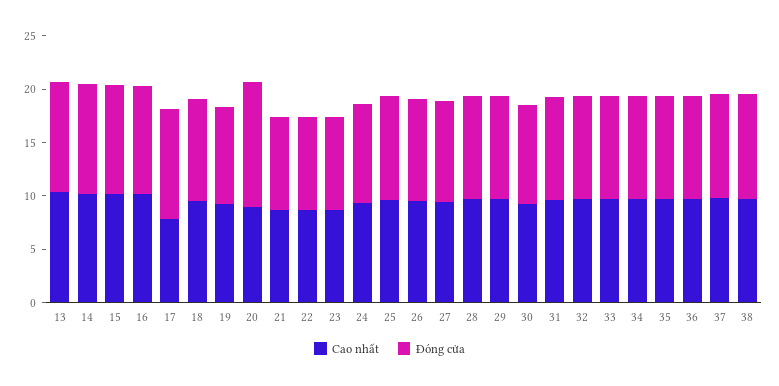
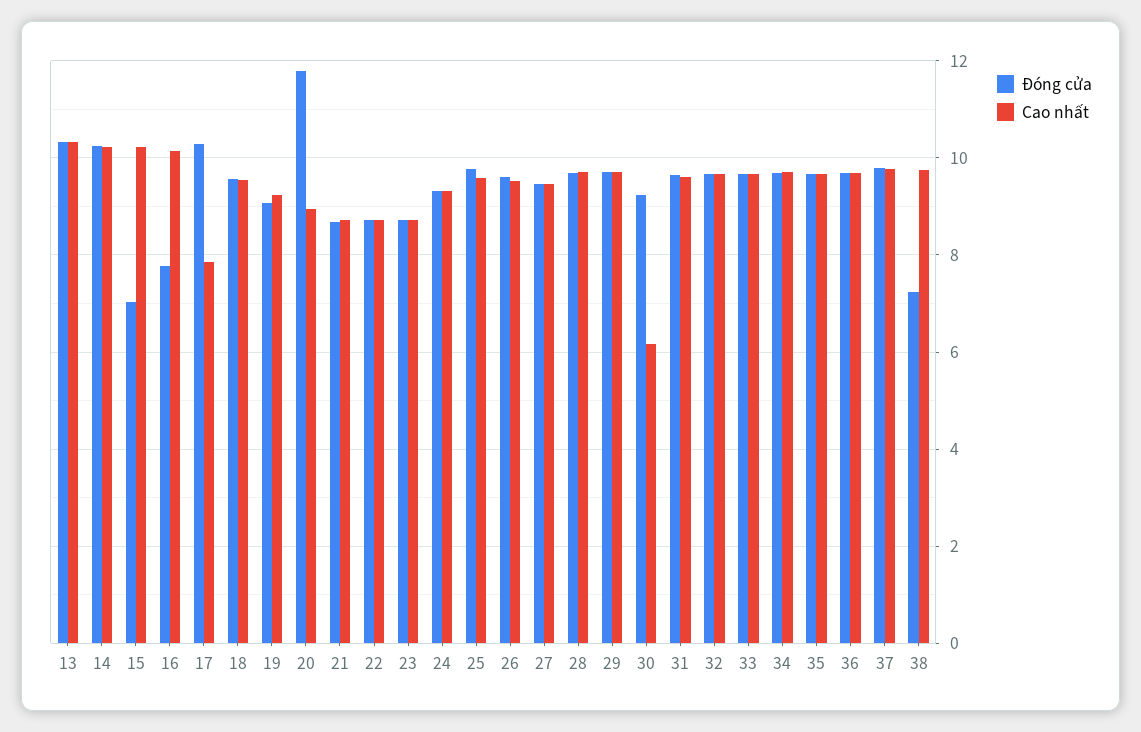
  {
    "Cao nhất": {
      "13": 10.4,
      "14": 10.2,
      "15": 10.2,
      "16": 10.2,
      "17": 7.8,
      "18": 9.6,
      "19": 9.2,
      "20": 9,
      "21": 8.8,
      "22": 8.8,
      "23": 8.8,
      "24": 9.4,
      "25": 9.6,
      "26": 9.6,
      "27": 9.4,
      "28": 9.8,
      "29": 9.8,
-     "30": 9,
+     "30": 6.2,
      "31": 9.6,
      "32": 9.6,
      "33": 9.6,
      "34": 9.8,
      "35": 9.6,
      "36": 9.6,
      "37": 9.8,
      "38": 9.8
    },
    "Đóng cửa": {
      "13": 10.4,
      "14": 10.2,
-     "15": 10,
+     "15": 7,
-     "16": 10,
+     "16": 7.8,
      "17": 10.2,
      "18": 9.6,
      "19": 9,
      "20": 11.8,
      "21": 8.6,
      "22": 8.8,
      "23": 8.8,
      "24": 9.4,
      "25": 9.8,
      "26": 9.6,
      "27": 9.4,
      "28": 9.6,
      "29": 9.8,
      "30": 9.2,
      "31": 9.6,
      "32": 9.6,
      "33": 9.6,
      "34": 9.6,
      "35": 9.6,
      "36": 9.6,
      "37": 9.8,
-     "38": 10
+     "38": 7.2
    }
  }

